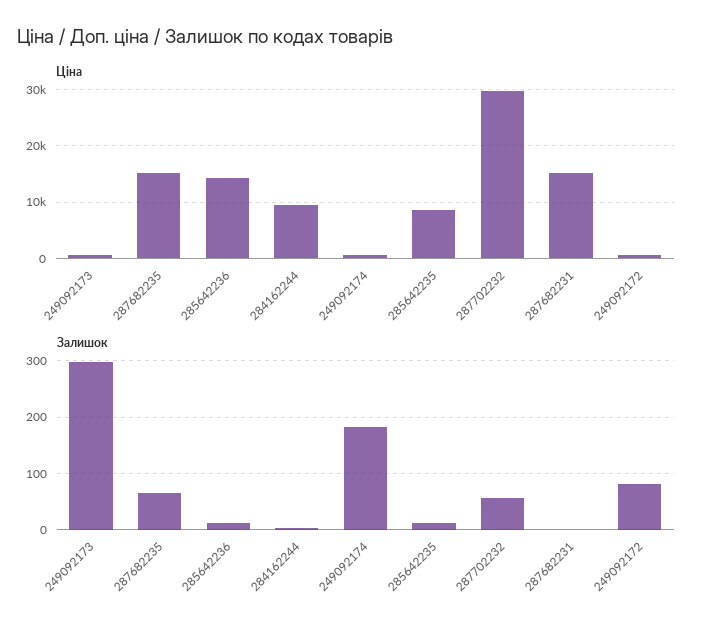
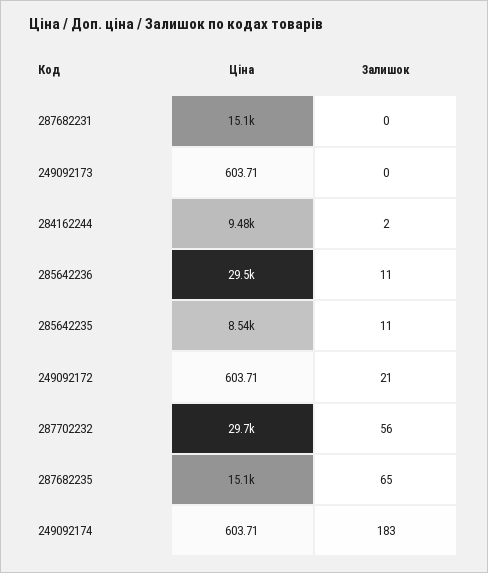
  {
    "Ціна": {
      "249092173": 603.71,
      "287682235": 15100,
-     "285642236": 14000,
+     "285642236": 29500,
      "284162244": 9480,
      "249092174": 603.71,
      "285642235": 8540,
      "287702232": 29700,
      "287682231": 15100,
      "249092172": 603.71
    },
    "Залишок": {
-     "249092173": 300,
+     "249092173": 0,
      "287682235": 65,
      "285642236": 11,
      "284162244": 2,
      "249092174": 183,
      "285642235": 11,
      "287702232": 56,
      "287682231": 0,
-     "249092172": 80
+     "249092172": 21
    }
  }

